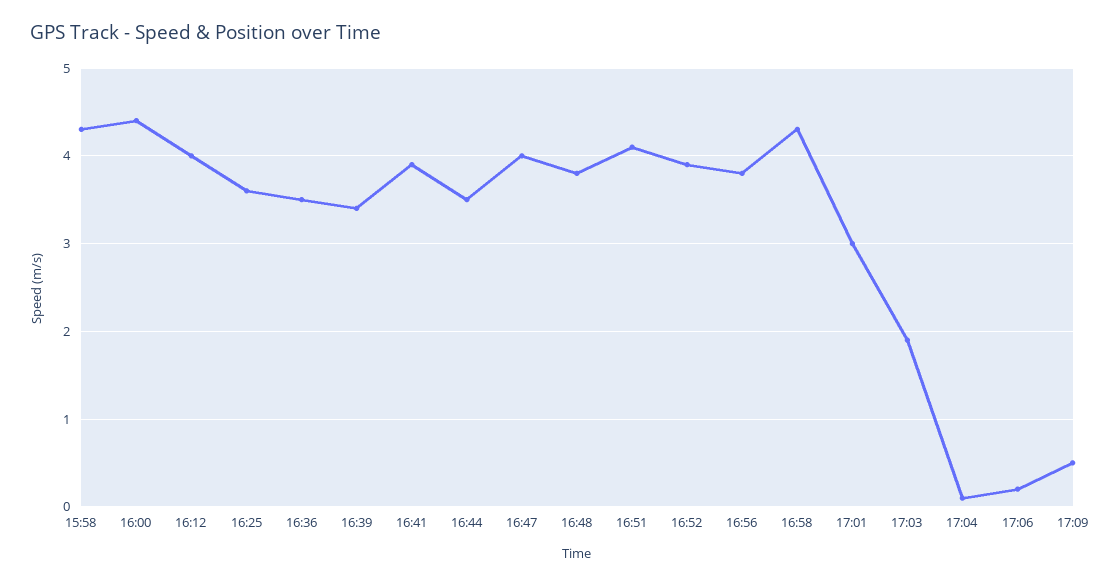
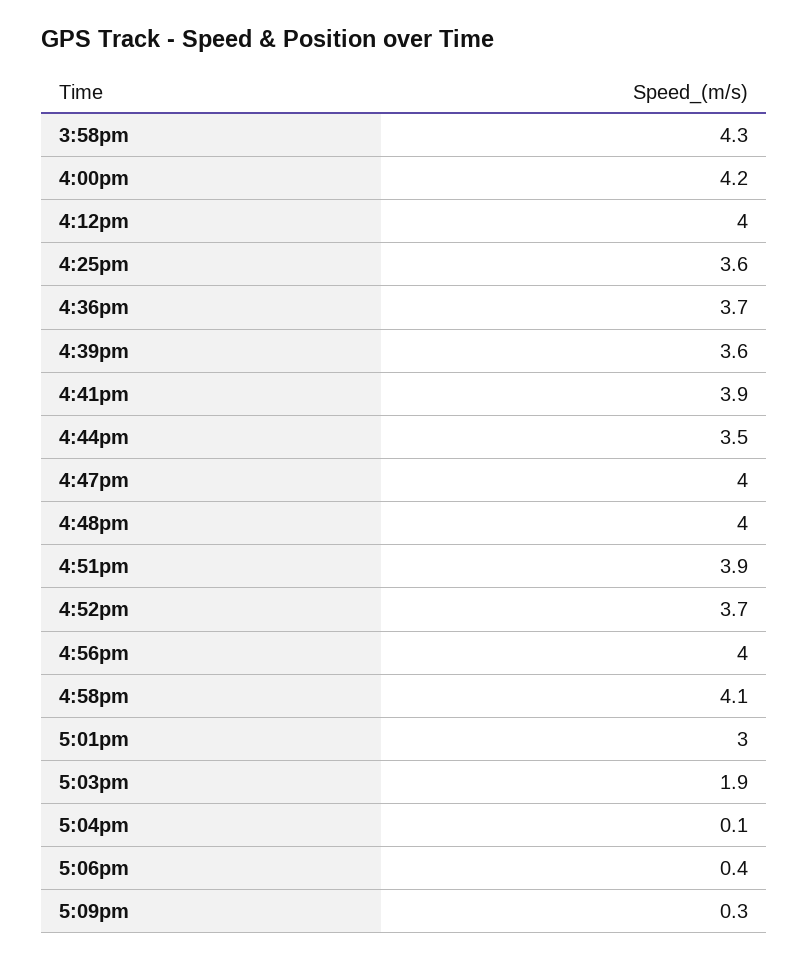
  {
    "15:58": 4.3,
-   "16:00": 4.4,
+   "16:00": 4.2,
    "16:12": 4,
    "16:25": 3.6,
-   "16:36": 3.5,
+   "16:36": 3.7,
-   "16:39": 3.4,
+   "16:39": 3.6,
    "16:41": 3.9,
    "16:44": 3.5,
    "16:47": 4,
-   "16:48": 3.8,
+   "16:48": 4,
-   "16:51": 4.1,
+   "16:51": 3.9,
-   "16:52": 3.9,
+   "16:52": 3.7,
-   "16:56": 3.8,
+   "16:56": 4,
-   "16:58": 4.3,
+   "16:58": 4.1,
    "17:01": 3,
    "17:03": 1.9,
    "17:04": 0.1,
-   "17:06": 0.2,
+   "17:06": 0.4,
-   "17:09": 0.5
+   "17:09": 0.3
  }

